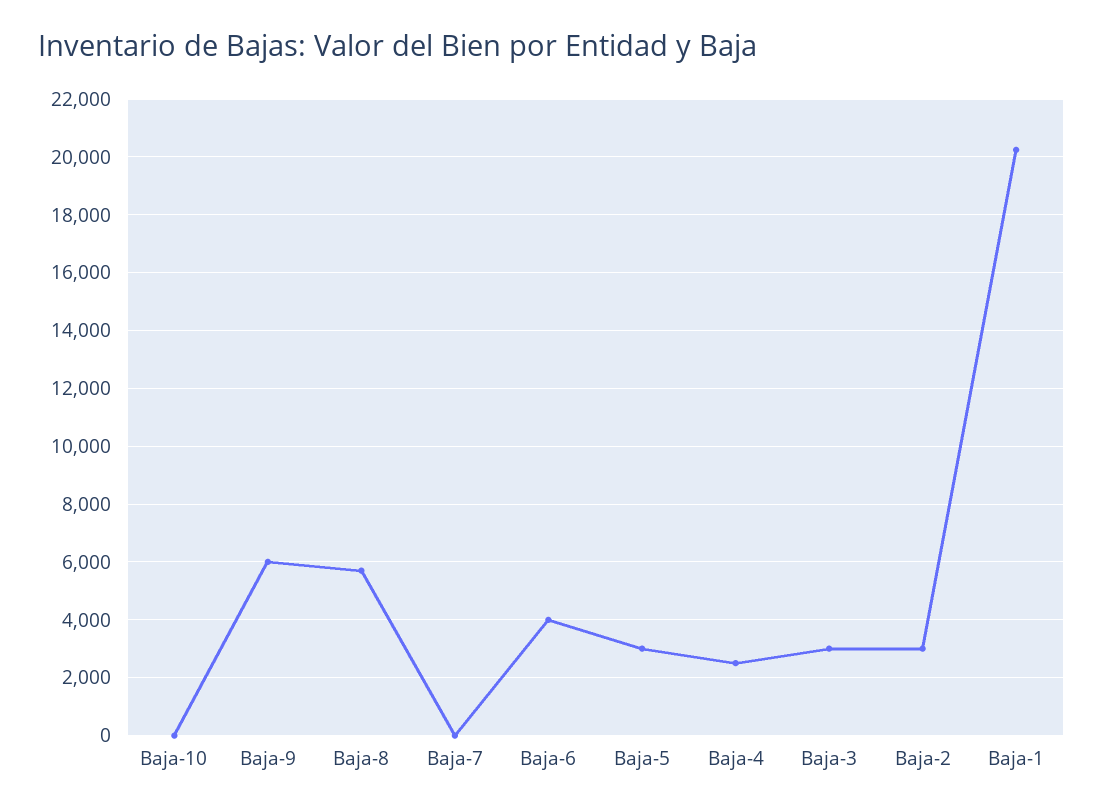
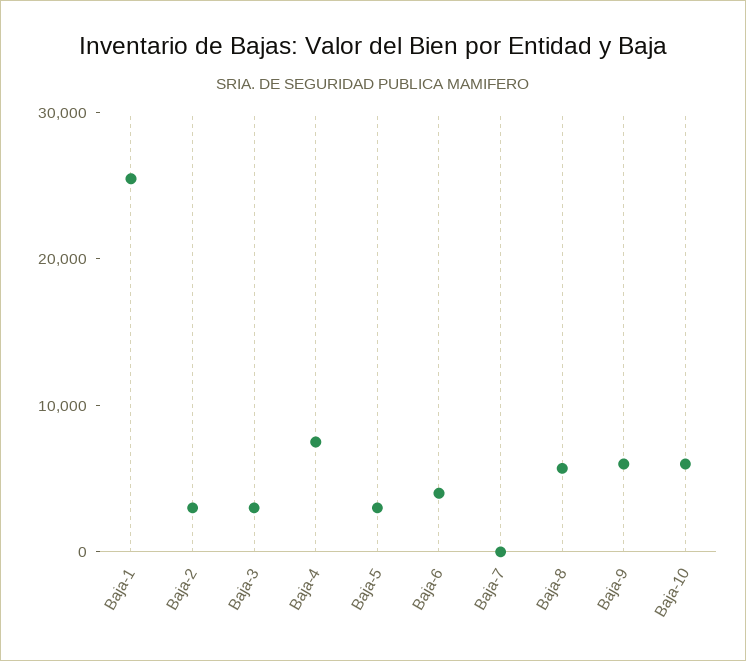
  {
-   "Baja-10": 0,
+   "Baja-10": 6000,
    "Baja-9": 6000,
    "Baja-8": 5750,
    "Baja-7": 0,
    "Baja-6": 4000,
    "Baja-5": 3000,
-   "Baja-4": 2500,
+   "Baja-4": 8000,
    "Baja-3": 3000,
    "Baja-2": 3000,
-   "Baja-1": 20250
+   "Baja-1": 26000
  }

